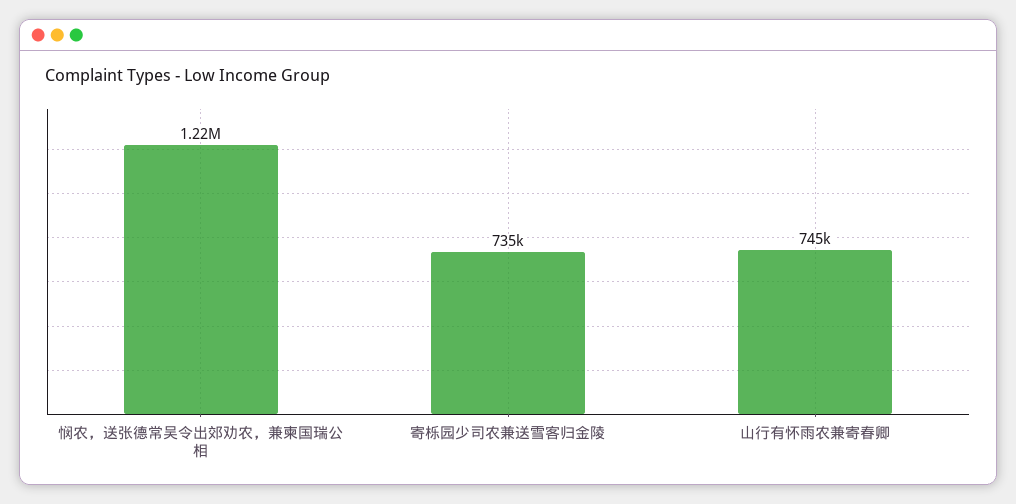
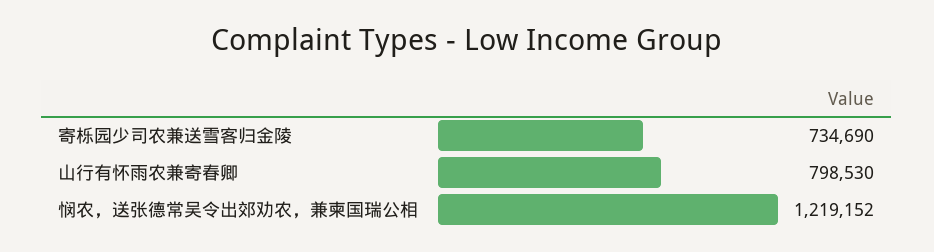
  {
    "悯农，送张德常吴令出郊劝农，兼柬国瑞公相": 1219152,
    "寄栎园少司农兼送雪客归金陵": 734690,
-   "山行有怀雨农兼寄春卿": 745000
+   "山行有怀雨农兼寄春卿": 798530
  }

